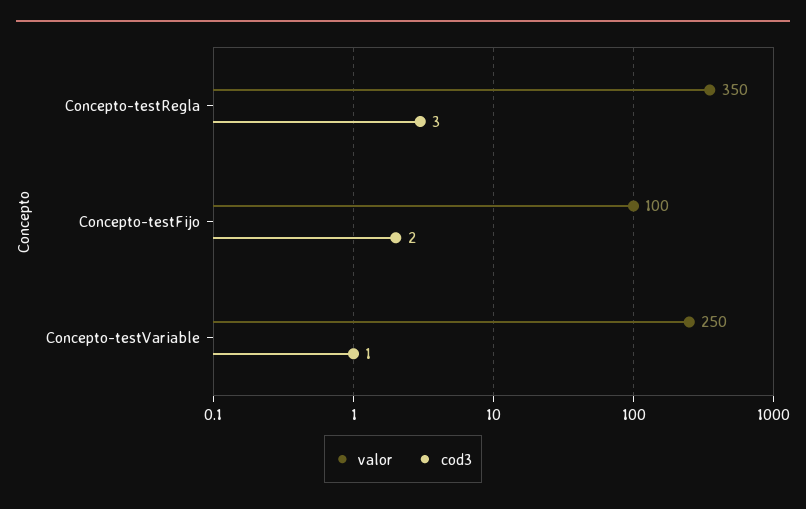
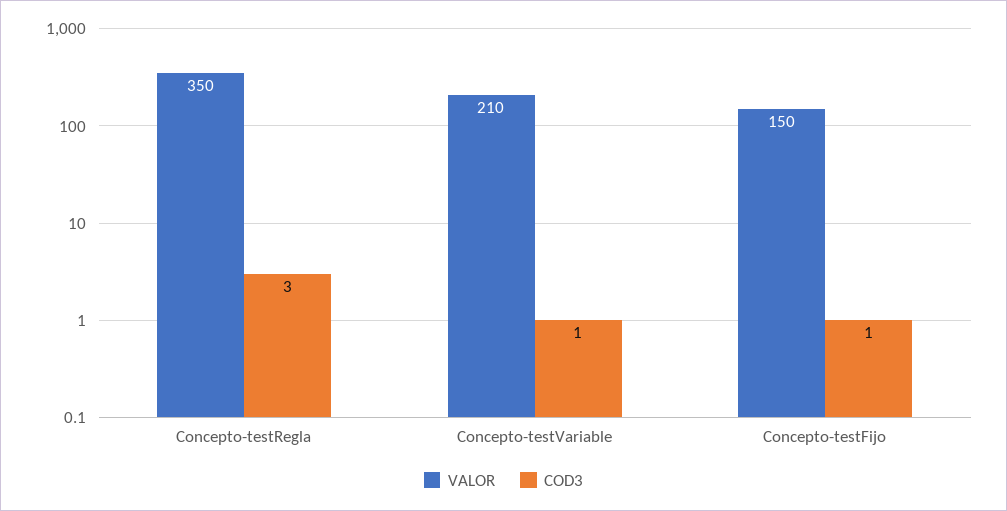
  {
    "valor": {
      "Concepto-testRegla": 350,
-     "Concepto-testFijo": 100,
+     "Concepto-testFijo": 150,
-     "Concepto-testVariable": 250
+     "Concepto-testVariable": 210
    },
    "cod3": {
      "Concepto-testRegla": 3,
-     "Concepto-testFijo": 2,
+     "Concepto-testFijo": 1,
      "Concepto-testVariable": 1
    }
  }

